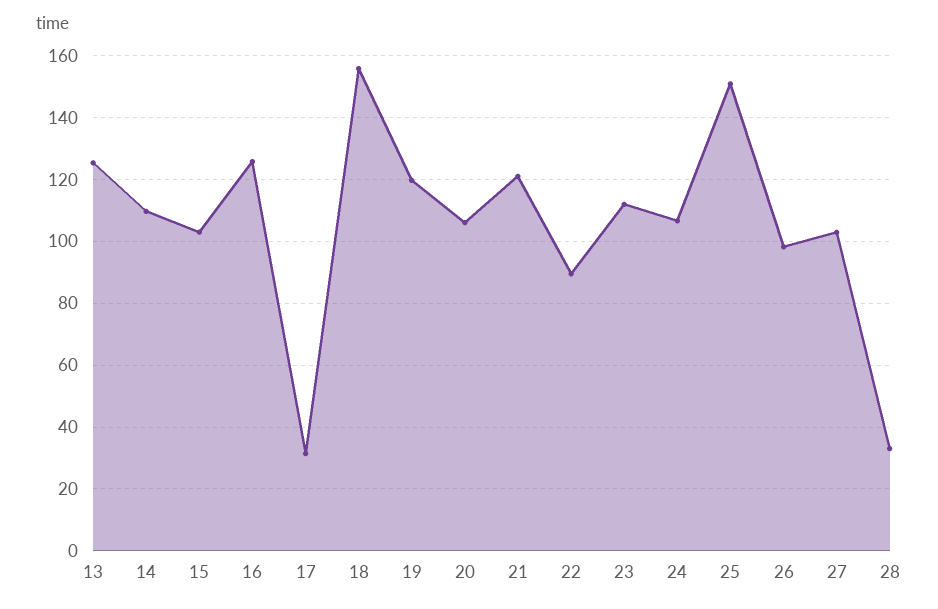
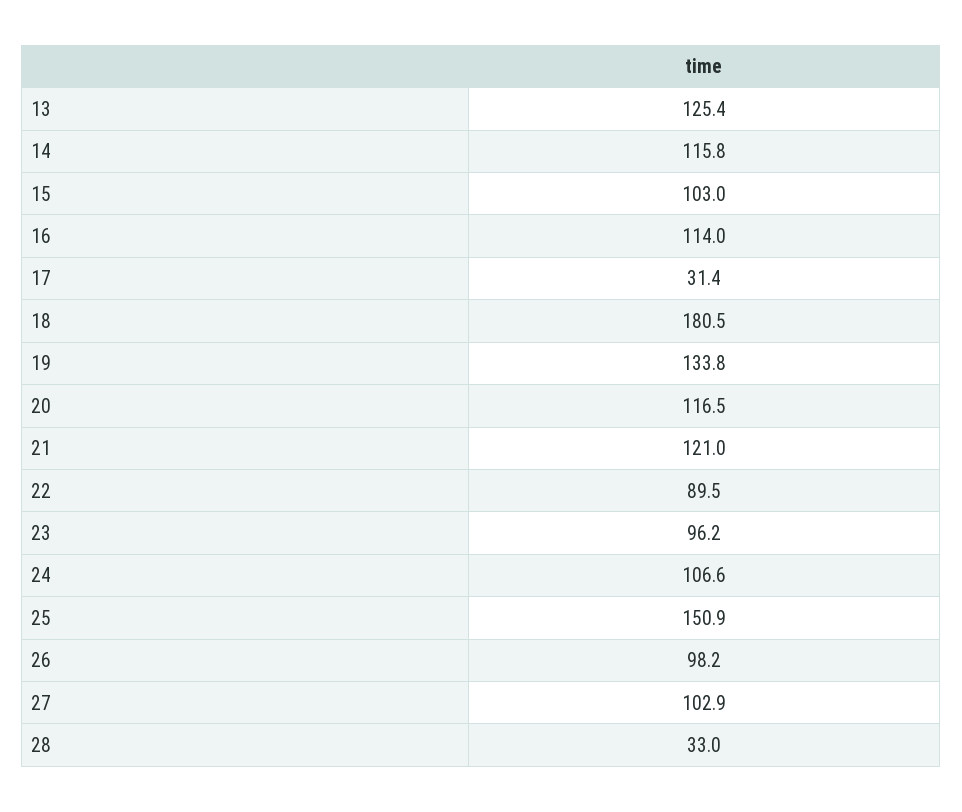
  {
    "13": 125.4,
-   "14": 110,
+   "14": 115.8,
    "15": 103,
-   "16": 126,
+   "16": 114,
    "17": 31.4,
-   "18": 156,
+   "18": 180.5,
-   "19": 120,
+   "19": 133.8,
-   "20": 106,
+   "20": 116.5,
    "21": 121,
    "22": 89.5,
-   "23": 112,
+   "23": 96.2,
    "24": 106.6,
    "25": 150.9,
    "26": 98.2,
    "27": 102.9,
    "28": 33
  }

